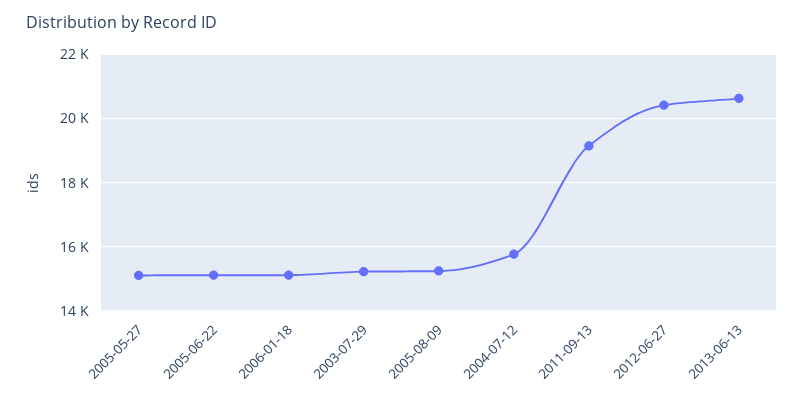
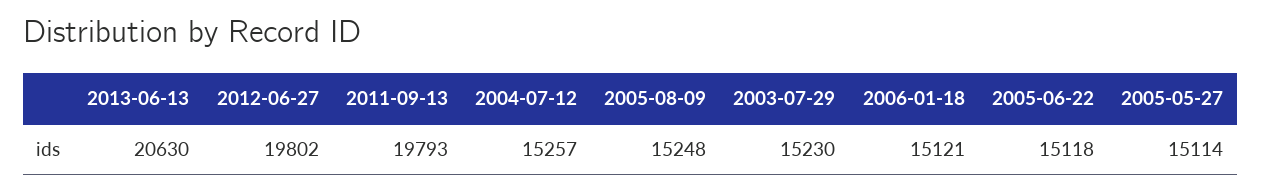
  {
    "2005-05-27": 15114,
    "2005-06-22": 15118,
    "2006-01-18": 15121,
    "2003-07-29": 15230,
    "2005-08-09": 15248,
-   "2004-07-12": 15800,
+   "2004-07-12": 15257,
-   "2011-09-13": 19200,
+   "2011-09-13": 19793,
-   "2012-06-27": 20400,
+   "2012-06-27": 19802,
    "2013-06-13": 20630
  }

